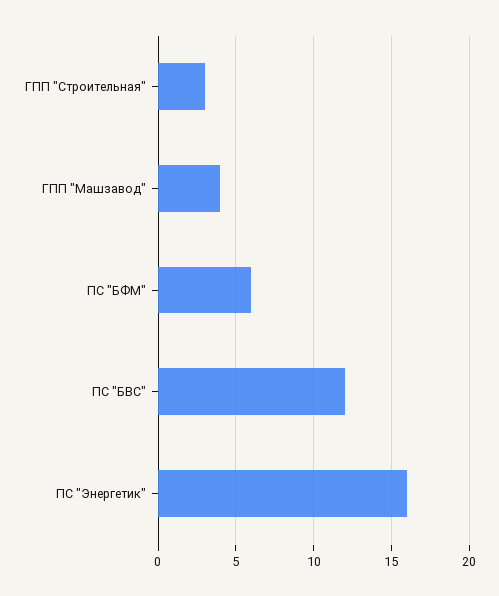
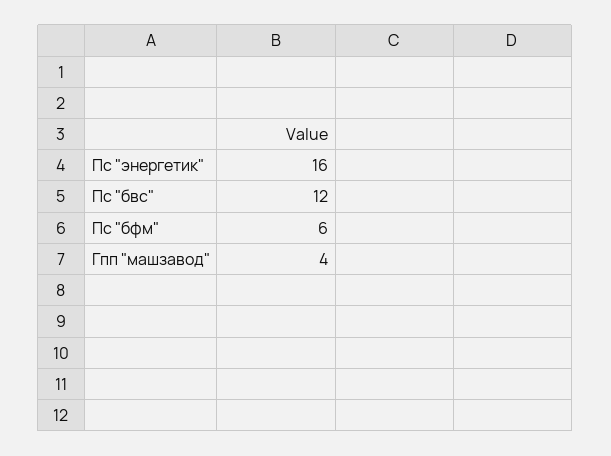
  {
-   "ГПП \"Строительная\"": 3,
    "ГПП \"Машзавод\"": 4,
    "ПС \"БФМ\"": 6,
    "ПС \"БВС\"": 12,
    "ПС \"Энергетик\"": 16
  }

